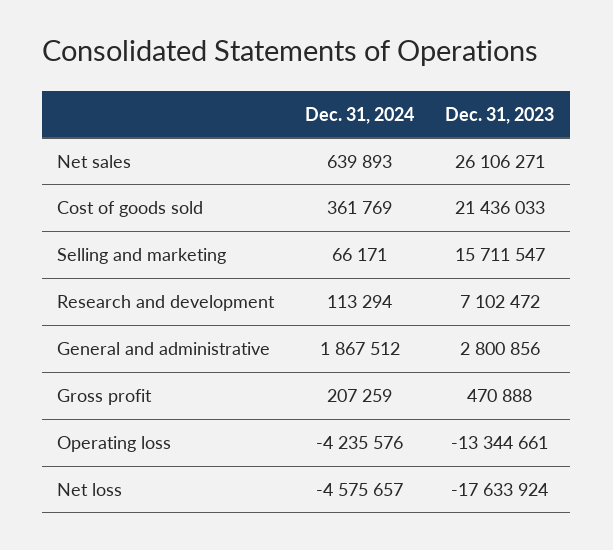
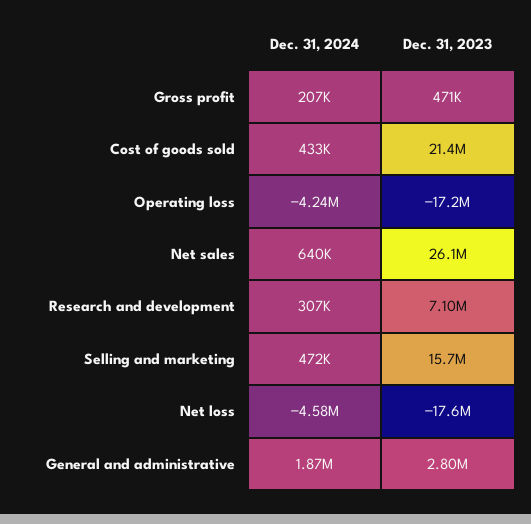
  {
    "Dec. 31, 2024": {
      "Net sales": 639893,
-     "Cost of goods sold": 361769,
+     "Cost of goods sold": 433000,
-     "Selling and marketing": 66171,
+     "Selling and marketing": 472000,
-     "Research and development": 113294,
+     "Research and development": 307000,
      "General and administrative": 1867512,
      "Gross profit": 207259,
      "Operating loss": -4235576,
      "Net loss": -4575657
    },
    "Dec. 31, 2023": {
      "Net sales": 26106271,
      "Cost of goods sold": 21436033,
      "Selling and marketing": 15711547,
      "Research and development": 7102472,
      "General and administrative": 2800856,
      "Gross profit": 470888,
-     "Operating loss": -13344661,
+     "Operating loss": -17200000,
      "Net loss": -17633924
    }
  }

